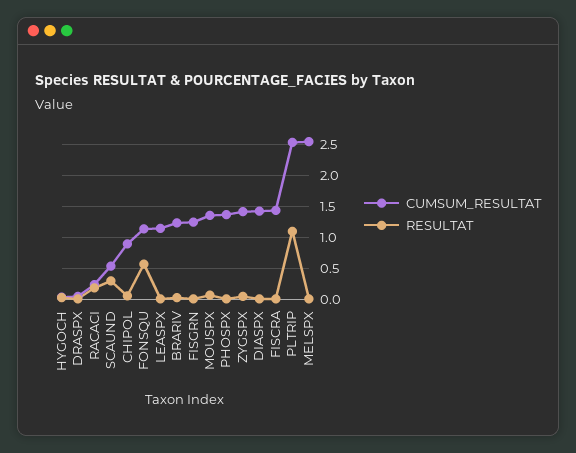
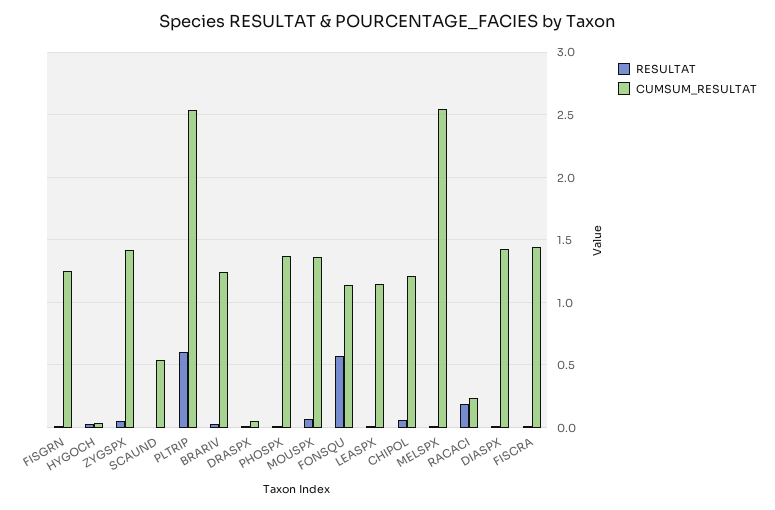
  {
    "CUMSUM_RESULTAT": {
      "HYGOCH": 0.05,
      "DRASPX": 0.05,
      "RACACI": 0.25,
      "SCAUND": 0.55,
-     "CHIPOL": 0.9,
+     "CHIPOL": 1.2,
      "FONSQU": 1.15,
      "LEASPX": 1.15,
      "BRARIV": 1.25,
      "FISGRN": 1.25,
      "MOUSPX": 1.35,
      "PHOSPX": 1.35,
      "ZYGSPX": 1.4,
      "DIASPX": 1.45,
      "FISCRA": 1.45,
      "PLTRIP": 2.55,
      "MELSPX": 2.55
    },
    "RESULTAT": {
      "HYGOCH": 0.05,
      "DRASPX": 0,
      "RACACI": 0.2,
-     "SCAUND": 0.3,
+     "SCAUND": 0,
      "CHIPOL": 0.05,
      "FONSQU": 0.55,
      "LEASPX": 0,
      "BRARIV": 0.05,
      "FISGRN": 0,
      "MOUSPX": 0.05,
      "PHOSPX": 0,
      "ZYGSPX": 0.05,
      "DIASPX": 0,
      "FISCRA": 0,
-     "PLTRIP": 1.1,
+     "PLTRIP": 0.6,
      "MELSPX": 0
    }
  }

